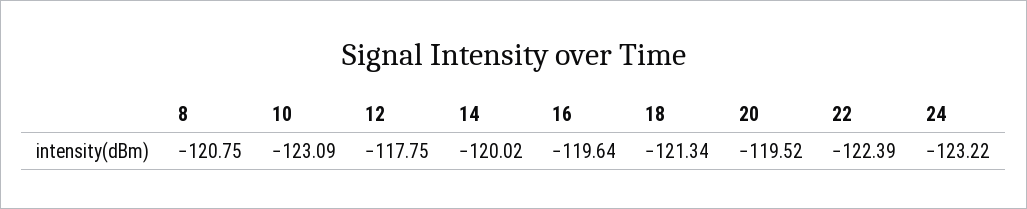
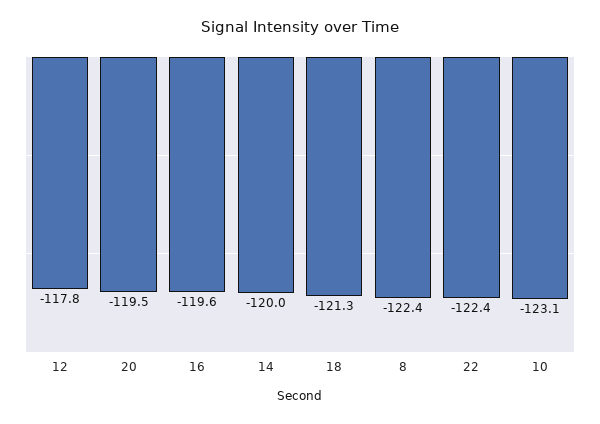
  {
-   "8": -120.75,
+   "8": -122.4,
    "10": -123.09,
    "12": -117.75,
    "14": -120.02,
    "16": -119.64,
    "18": -121.34,
    "20": -119.52,
-   "22": -122.39,
+   "22": -122.39
-   "24": -123.22
  }

